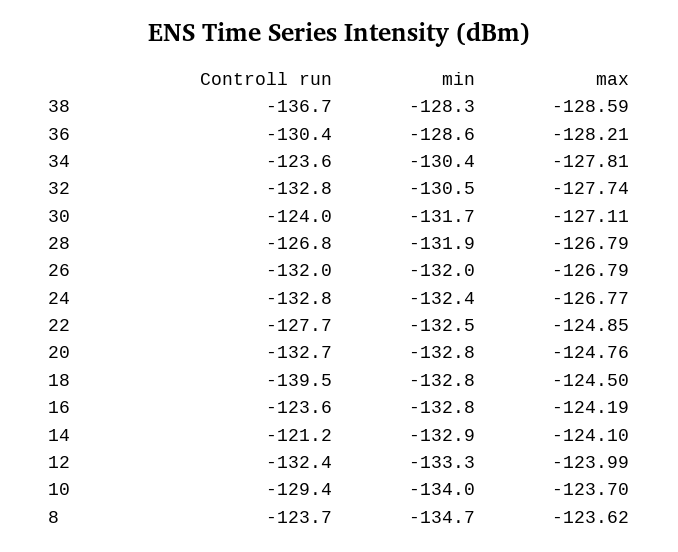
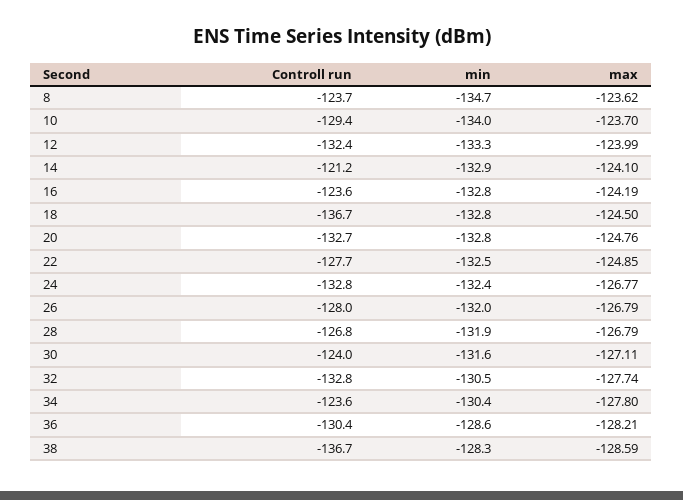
  {
    "Controll run": {
      "38": -136.7,
      "36": -130.4,
      "34": -123.6,
      "32": -132.8,
      "30": -124,
      "28": -126.8,
-     "26": -132,
+     "26": -128,
      "24": -132.8,
      "22": -127.7,
      "20": -132.7,
-     "18": -139.5,
+     "18": -136.7,
      "16": -123.6,
      "14": -121.2,
      "12": -132.4,
      "10": -129.4,
      "8": -123.7
    },
    "min": {
      "38": -128.3,
      "36": -128.6,
      "34": -130.4,
      "32": -130.5,
-     "30": -131.7,
+     "30": -131.6,
      "28": -131.9,
      "26": -132,
      "24": -132.4,
      "22": -132.5,
      "20": -132.8,
      "18": -132.8,
      "16": -132.8,
      "14": -132.9,
      "12": -133.3,
      "10": -134,
      "8": -134.7
    },
    "max": {
      "38": -128.59,
      "36": -128.21,
-     "34": -127.81,
+     "34": -127.8,
      "32": -127.74,
      "30": -127.11,
      "28": -126.79,
      "26": -126.79,
      "24": -126.77,
      "22": -124.85,
      "20": -124.76,
      "18": -124.5,
      "16": -124.19,
      "14": -124.1,
      "12": -123.99,
      "10": -123.7,
      "8": -123.62
    }
  }

